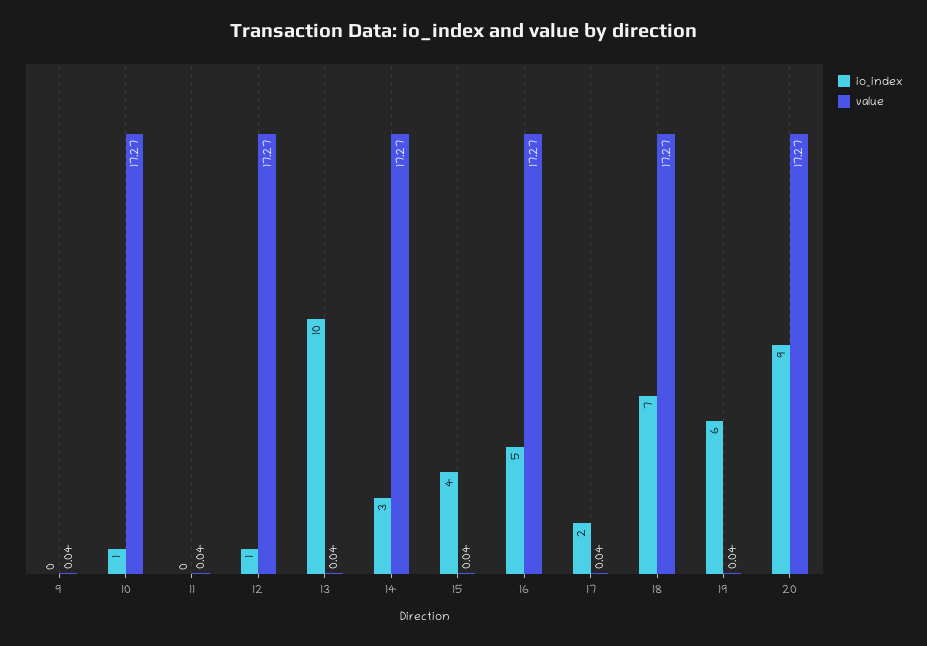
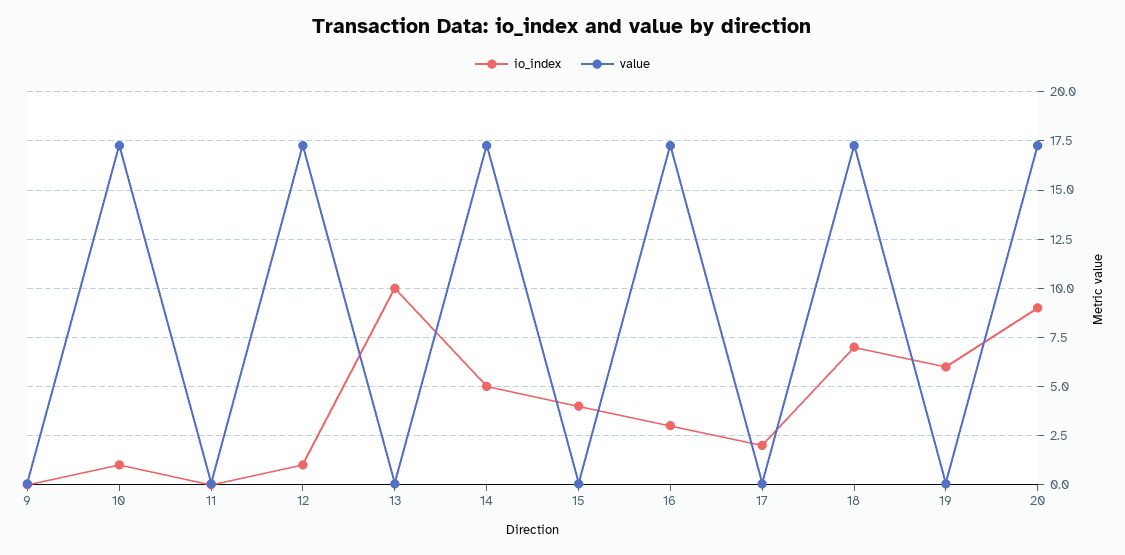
  {
    "io_index": {
      "9": 0,
      "10": 1,
      "11": 0,
      "12": 1,
      "13": 10,
-     "14": 3,
+     "14": 5,
      "15": 4,
-     "16": 5,
+     "16": 3,
      "17": 2,
      "18": 7,
      "19": 6,
      "20": 9
    },
    "value": {
      "9": 0.04,
      "10": 17.27,
      "11": 0.04,
      "12": 17.27,
      "13": 0.04,
      "14": 17.27,
      "15": 0.04,
      "16": 17.27,
      "17": 0.04,
      "18": 17.27,
      "19": 0.04,
      "20": 17.27
    }
  }

